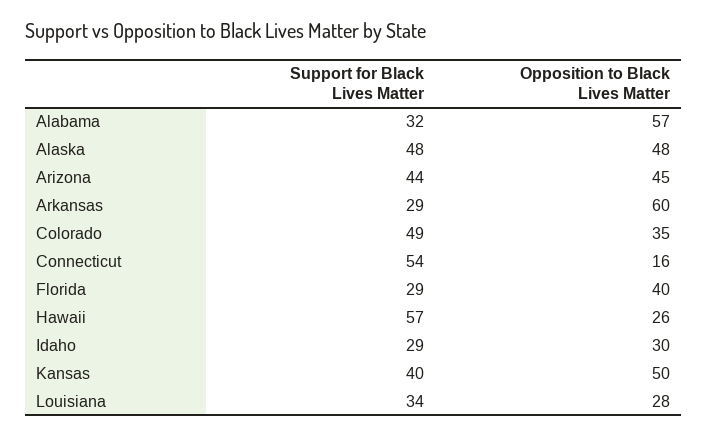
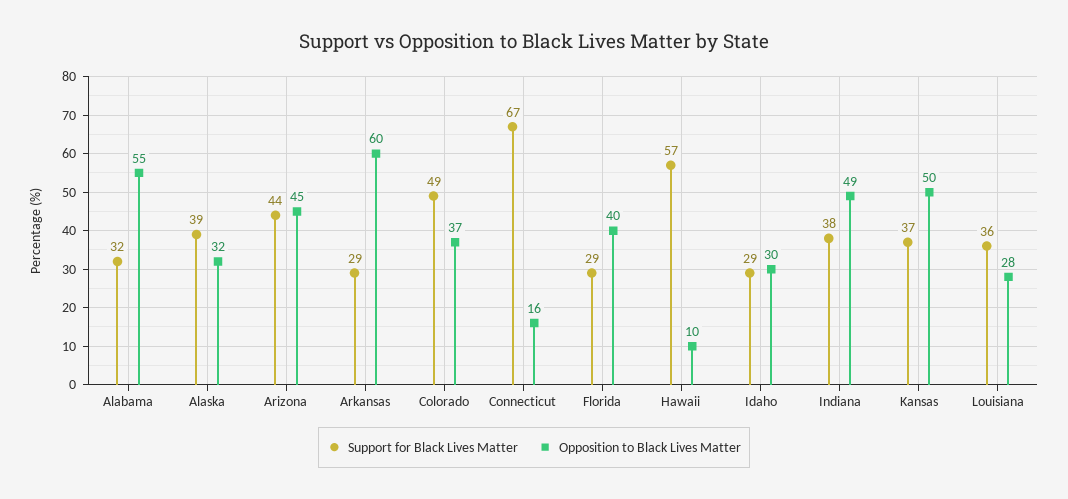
  {
    "Support for Black Lives Matter": {
      "Alabama": 32,
-     "Alaska": 48,
+     "Alaska": 39,
      "Arizona": 44,
      "Arkansas": 29,
      "Colorado": 49,
-     "Connecticut": 54,
+     "Connecticut": 67,
      "Florida": 29,
      "Hawaii": 57,
      "Idaho": 29,
-     "Kansas": 40,
+     "Kansas": 37,
-     "Louisiana": 34
+     "Louisiana": 36,
+     "Indiana": 38
    },
    "Opposition to Black Lives Matter": {
-     "Alabama": 57,
+     "Alabama": 55,
-     "Alaska": 48,
+     "Alaska": 32,
      "Arizona": 45,
      "Arkansas": 60,
-     "Colorado": 35,
+     "Colorado": 37,
      "Connecticut": 16,
      "Florida": 40,
-     "Hawaii": 26,
+     "Hawaii": 10,
      "Idaho": 30,
      "Kansas": 50,
-     "Louisiana": 28
+     "Louisiana": 28,
+     "Indiana": 49
    }
  }

